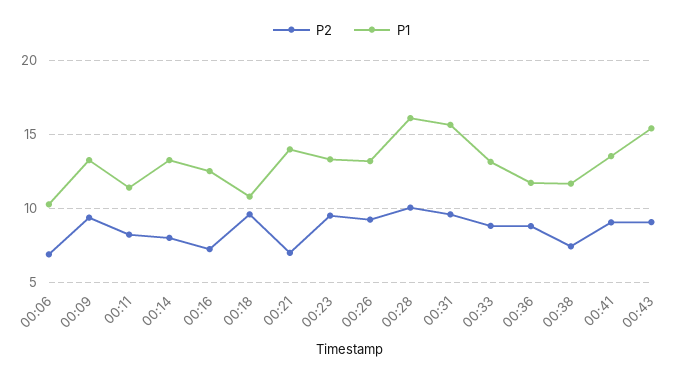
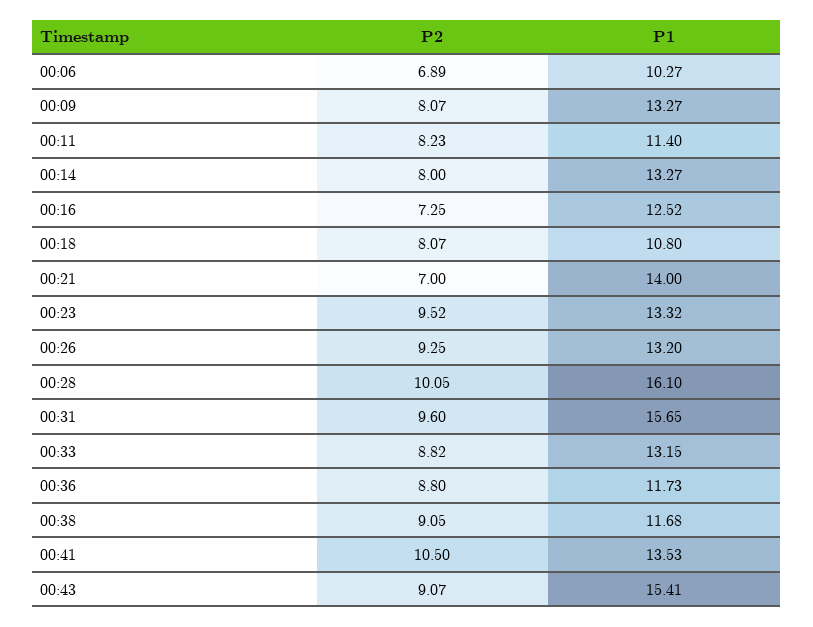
  {
    "P2": {
      "00:06": 6.89,
-     "00:09": 9.5,
+     "00:09": 8.07,
      "00:11": 8.23,
      "00:14": 8,
      "00:16": 7.25,
-     "00:18": 9.5,
+     "00:18": 8.07,
      "00:21": 7,
      "00:23": 9.52,
      "00:26": 9.25,
      "00:28": 10.05,
      "00:31": 9.6,
      "00:33": 8.82,
      "00:36": 8.8,
-     "00:38": 7.5,
+     "00:38": 9.05,
-     "00:41": 9,
+     "00:41": 10.5,
      "00:43": 9.07
    },
    "P1": {
      "00:06": 10.27,
      "00:09": 13.27,
      "00:11": 11.4,
      "00:14": 13.27,
      "00:16": 12.52,
      "00:18": 10.8,
      "00:21": 14,
      "00:23": 13.32,
      "00:26": 13.2,
      "00:28": 16.1,
      "00:31": 15.65,
      "00:33": 13.15,
      "00:36": 11.73,
      "00:38": 11.68,
      "00:41": 13.53,
      "00:43": 15.41
    }
  }

